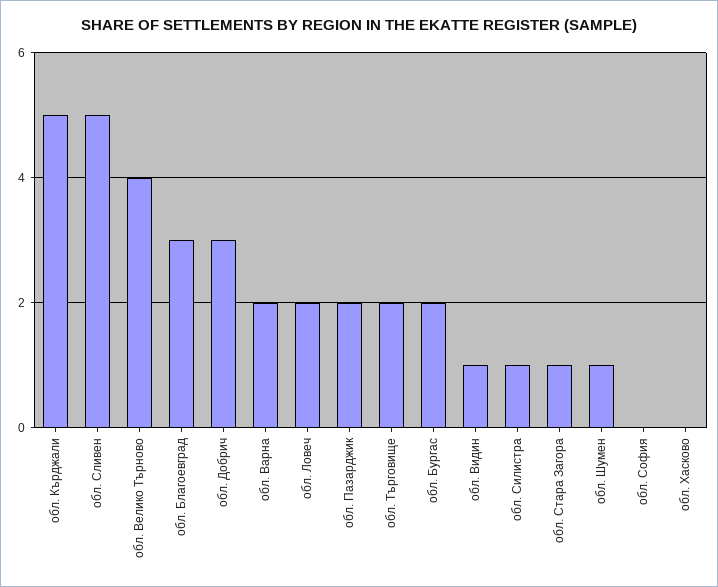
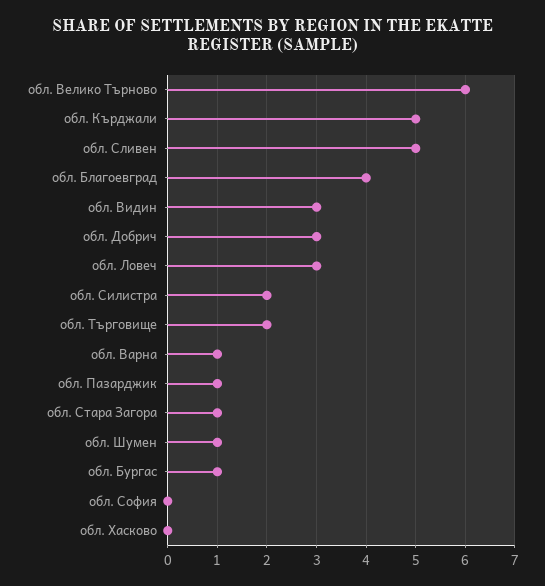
  {
    "обл. Кърджали": 5,
    "обл. Сливен": 5,
-   "обл. Велико Търново": 4,
+   "обл. Велико Търново": 6,
-   "обл. Благоевград": 3,
+   "обл. Благоевград": 4,
    "обл. Добрич": 3,
-   "обл. Варна": 2,
+   "обл. Варна": 1,
-   "обл. Ловеч": 2,
+   "обл. Ловеч": 3,
-   "обл. Пазарджик": 2,
+   "обл. Пазарджик": 1,
    "обл. Търговище": 2,
-   "обл. Бургас": 2,
+   "обл. Бургас": 1,
-   "обл. Видин": 1,
+   "обл. Видин": 3,
-   "обл. Силистра": 1,
+   "обл. Силистра": 2,
    "обл. Стара Загора": 1,
    "обл. Шумен": 1,
    "обл. София": 0,
    "обл. Хасково": 0
  }

